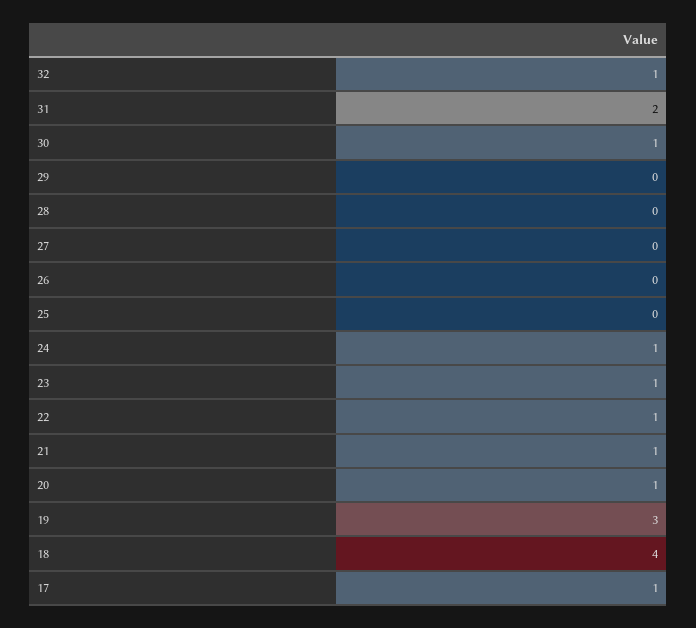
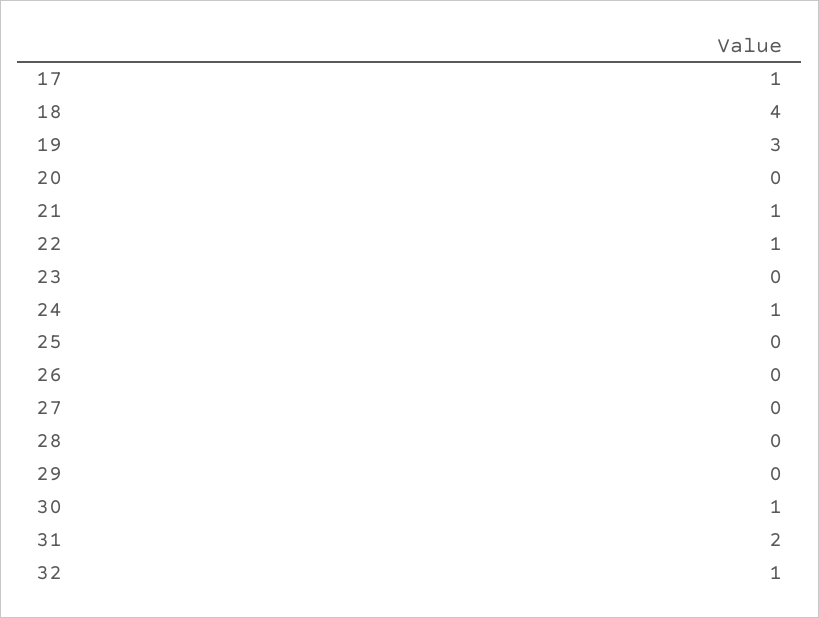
  {
    "32": 1,
    "31": 2,
    "30": 1,
    "29": 0,
    "28": 0,
    "27": 0,
    "26": 0,
    "25": 0,
    "24": 1,
-   "23": 1,
+   "23": 0,
    "22": 1,
    "21": 1,
-   "20": 1,
+   "20": 0,
    "19": 3,
    "18": 4,
    "17": 1
  }

